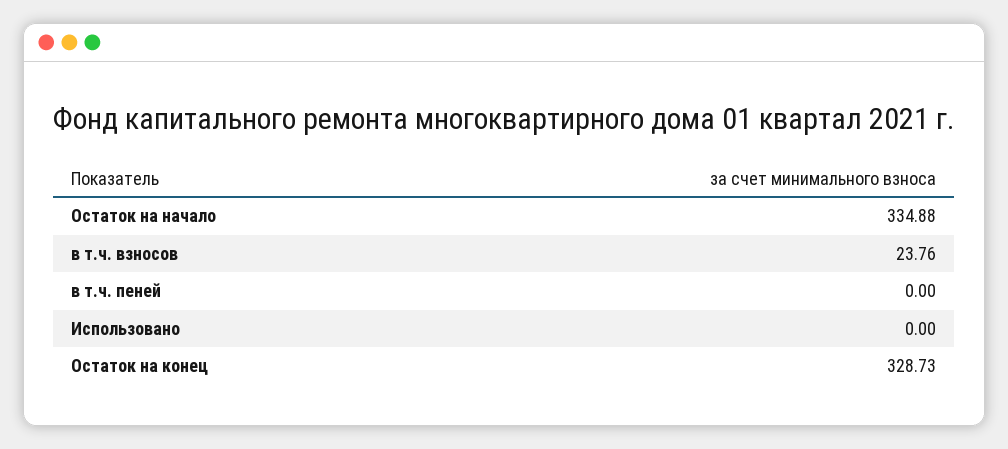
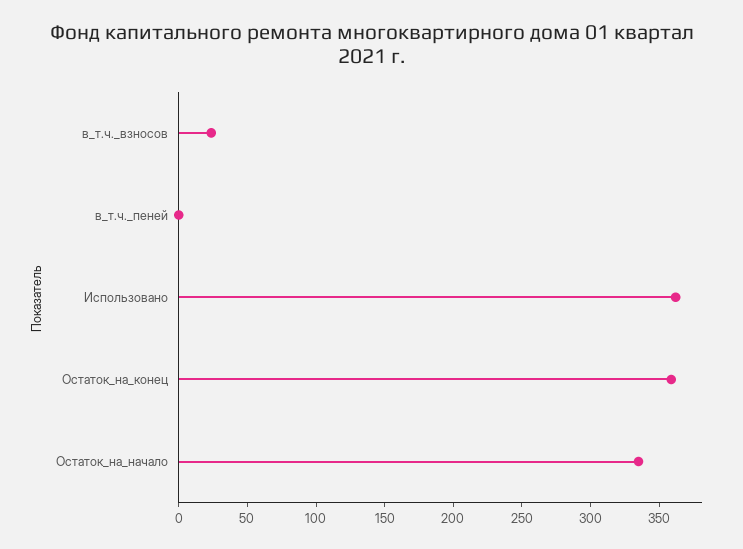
  {
    "Остаток на начало": 334.88,
    "в т.ч. взносов": 23.76,
    "в т.ч. пеней": 0,
-   "Использовано": 0,
+   "Использовано": 360,
-   "Остаток на конец": 328.73
+   "Остаток на конец": 360
  }

